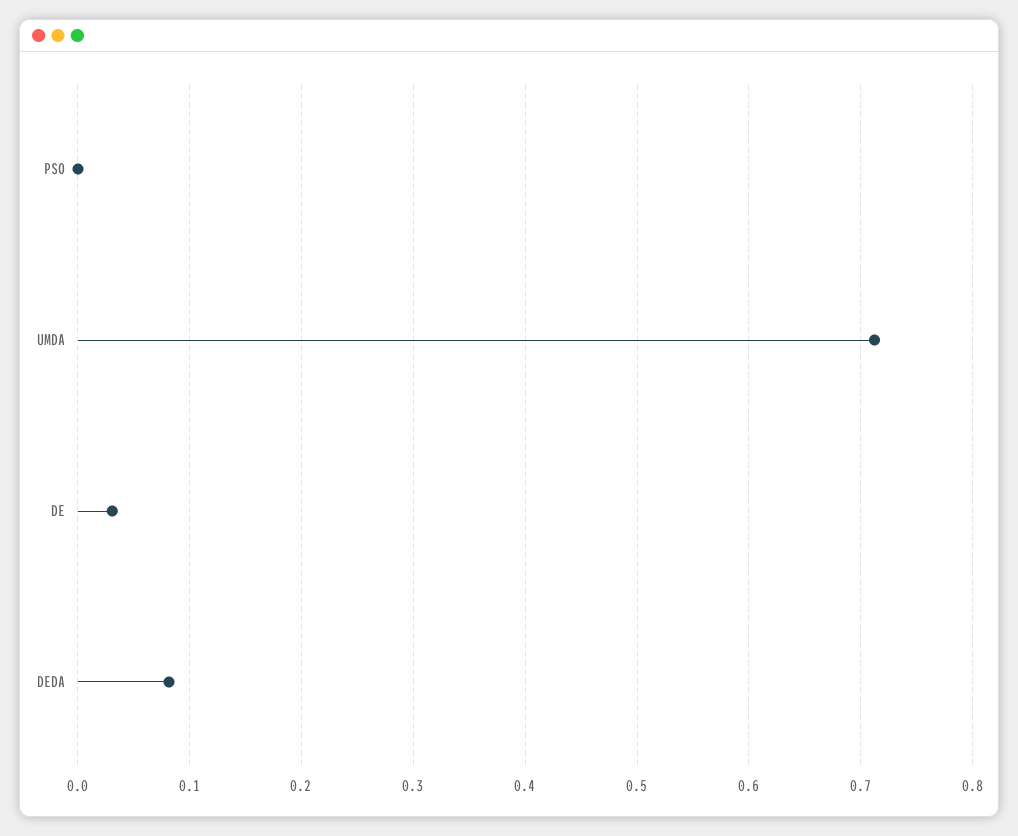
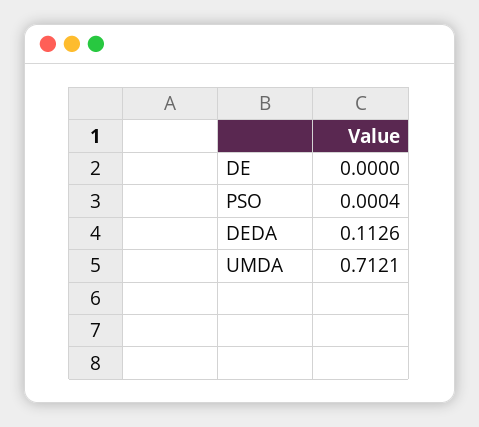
  {
    "PSO": 0.0004,
    "UMDA": 0.7121,
-   "DE": 0.03,
+   "DE": 0,
-   "DEDA": 0.08
+   "DEDA": 0.1126
  }

